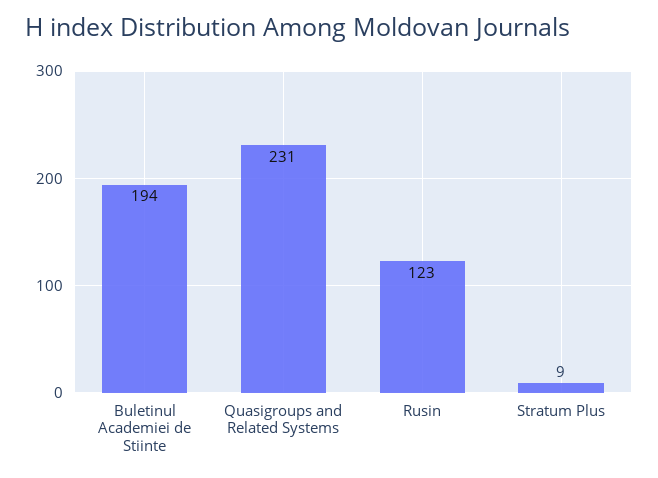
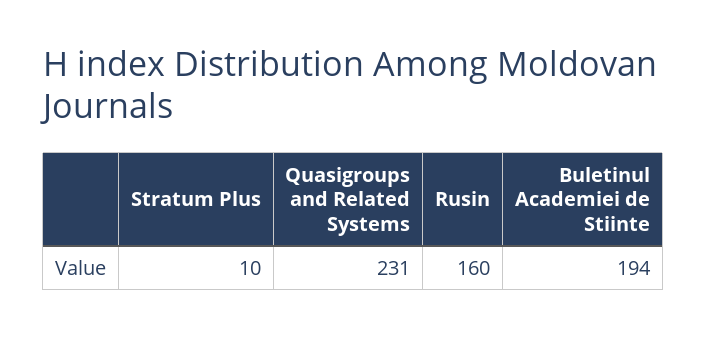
  {
    "Buletinul Academiei de Stiinte": 194,
    "Quasigroups and Related Systems": 231,
-   "Rusin": 123,
+   "Rusin": 160,
-   "Stratum Plus": 9
+   "Stratum Plus": 10
  }

